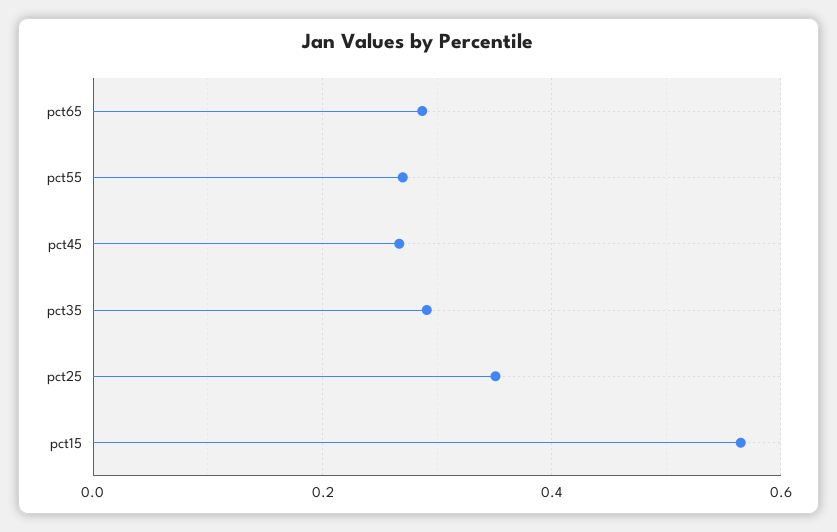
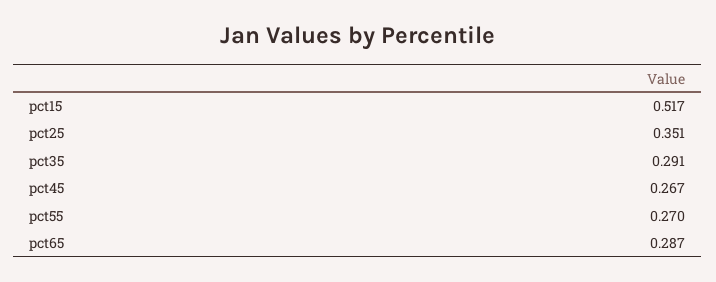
  {
    "pct65": 0.287,
    "pct55": 0.27,
    "pct45": 0.267,
    "pct35": 0.291,
    "pct25": 0.351,
-   "pct15": 0.56
+   "pct15": 0.517
  }

